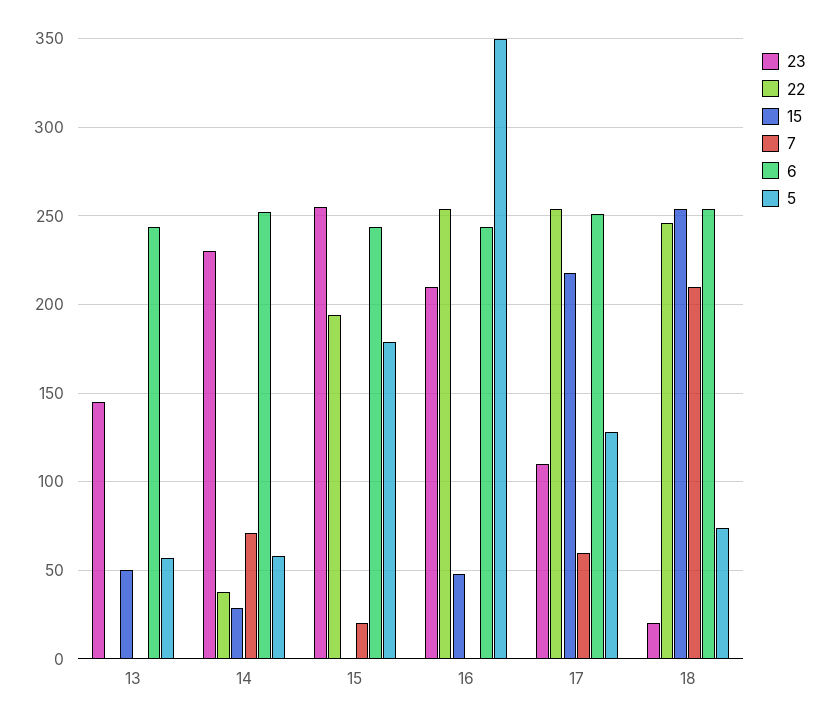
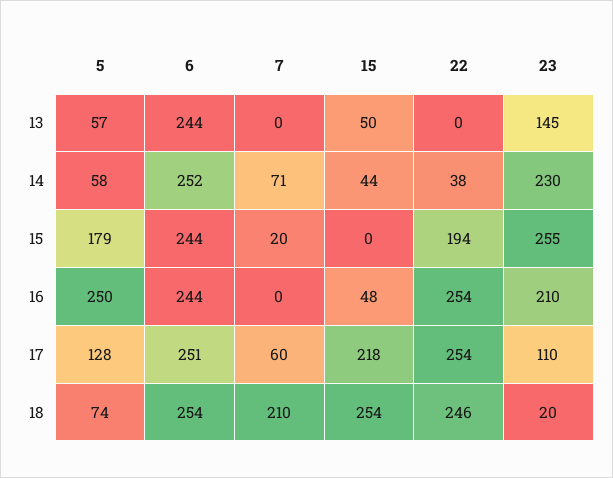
  {
    "23": {
      "13": 145,
      "14": 230,
      "15": 255,
      "16": 210,
      "17": 110,
      "18": 20
    },
    "22": {
      "13": 0,
      "14": 38,
      "15": 194,
      "16": 254,
      "17": 254,
      "18": 246
    },
    "15": {
      "13": 50,
-     "14": 30,
+     "14": 44,
      "15": 0,
      "16": 48,
      "17": 218,
      "18": 254
    },
    "7": {
      "13": 0,
      "14": 71,
      "15": 20,
      "16": 0,
      "17": 60,
      "18": 210
    },
    "6": {
      "13": 244,
      "14": 252,
      "15": 244,
      "16": 244,
      "17": 251,
      "18": 254
    },
    "5": {
      "13": 57,
      "14": 58,
      "15": 179,
-     "16": 350,
+     "16": 250,
      "17": 128,
      "18": 74
    }
  }

